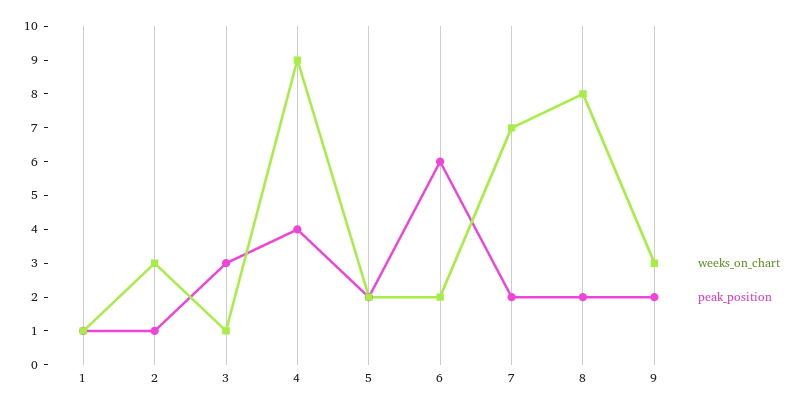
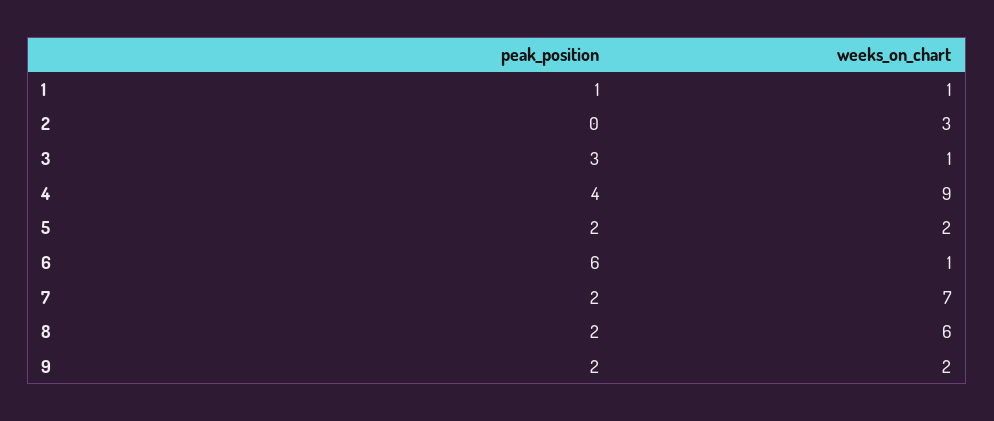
  {
    "weeks_on_chart": {
      "1": 1,
      "2": 3,
      "3": 1,
      "4": 9,
      "5": 2,
-     "6": 2,
+     "6": 1,
      "7": 7,
-     "8": 8,
+     "8": 6,
-     "9": 3
+     "9": 2
    },
    "peak_position": {
      "1": 1,
-     "2": 1,
+     "2": 0,
      "3": 3,
      "4": 4,
      "5": 2,
      "6": 6,
      "7": 2,
      "8": 2,
      "9": 2
    }
  }

